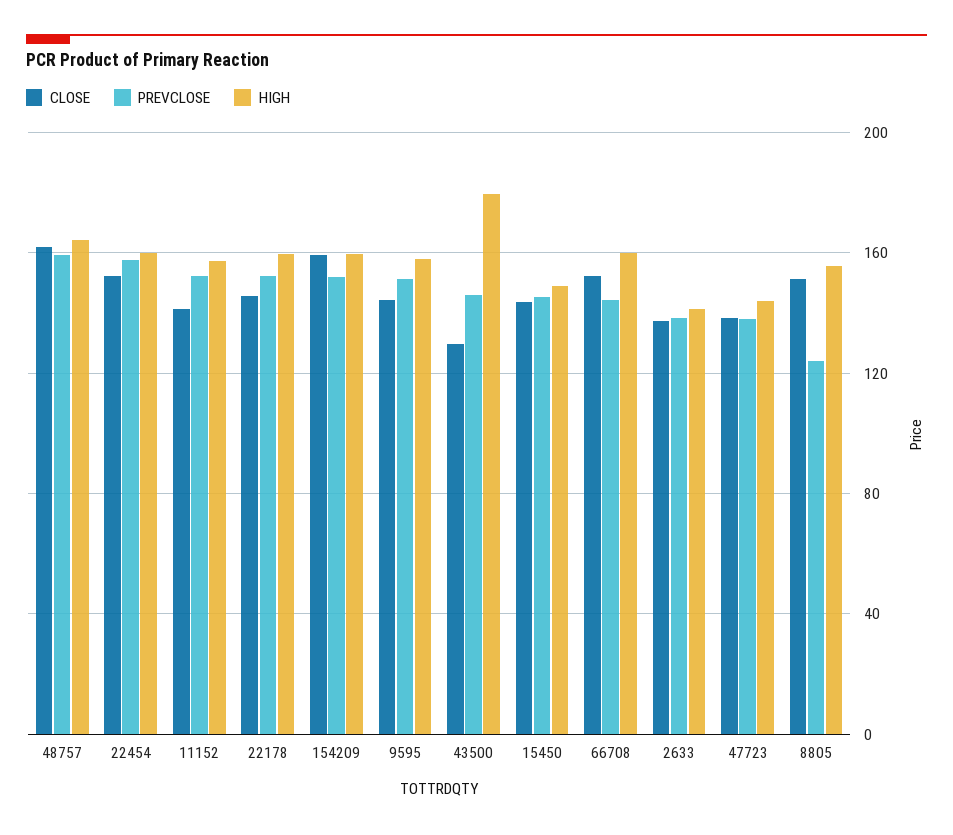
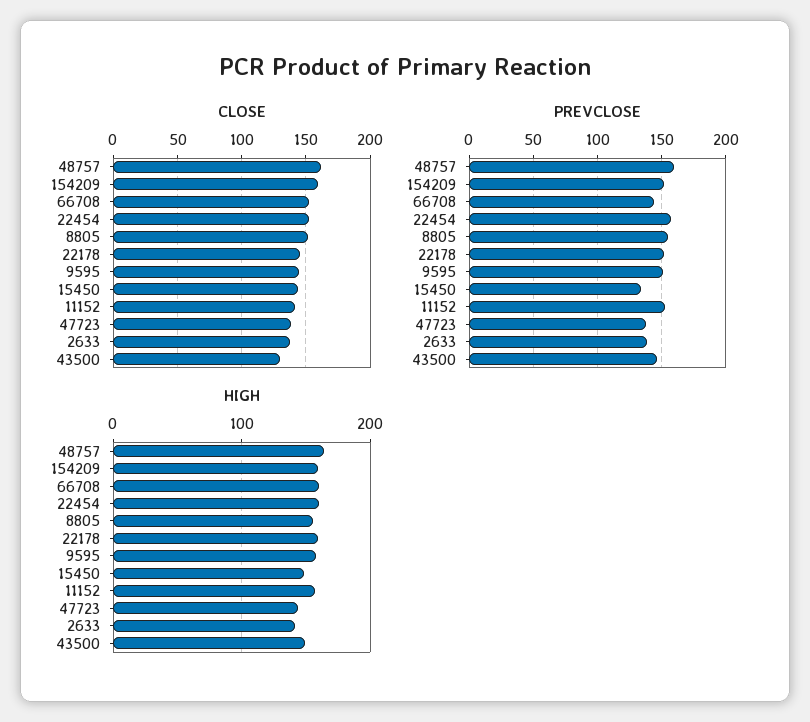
  {
    "CLOSE": {
      "48757": 160,
      "22454": 150,
      "11152": 140,
      "22178": 145,
      "154209": 160,
      "9595": 145,
      "43500": 130,
      "15450": 145,
      "66708": 150,
      "2633": 135,
      "47723": 140,
      "8805": 150
    },
    "PREVCLOSE": {
      "48757": 160,
      "22454": 160,
      "11152": 150,
      "22178": 150,
      "154209": 150,
      "9595": 150,
      "43500": 145,
-     "15450": 145,
+     "15450": 135,
      "66708": 145,
      "2633": 140,
      "47723": 140,
-     "8805": 125
+     "8805": 155
    },
    "HIGH": {
      "48757": 165,
      "22454": 160,
      "11152": 155,
      "22178": 160,
      "154209": 160,
      "9595": 160,
-     "43500": 180,
+     "43500": 150,
      "15450": 150,
      "66708": 160,
      "2633": 140,
      "47723": 145,
      "8805": 155
    }
  }

